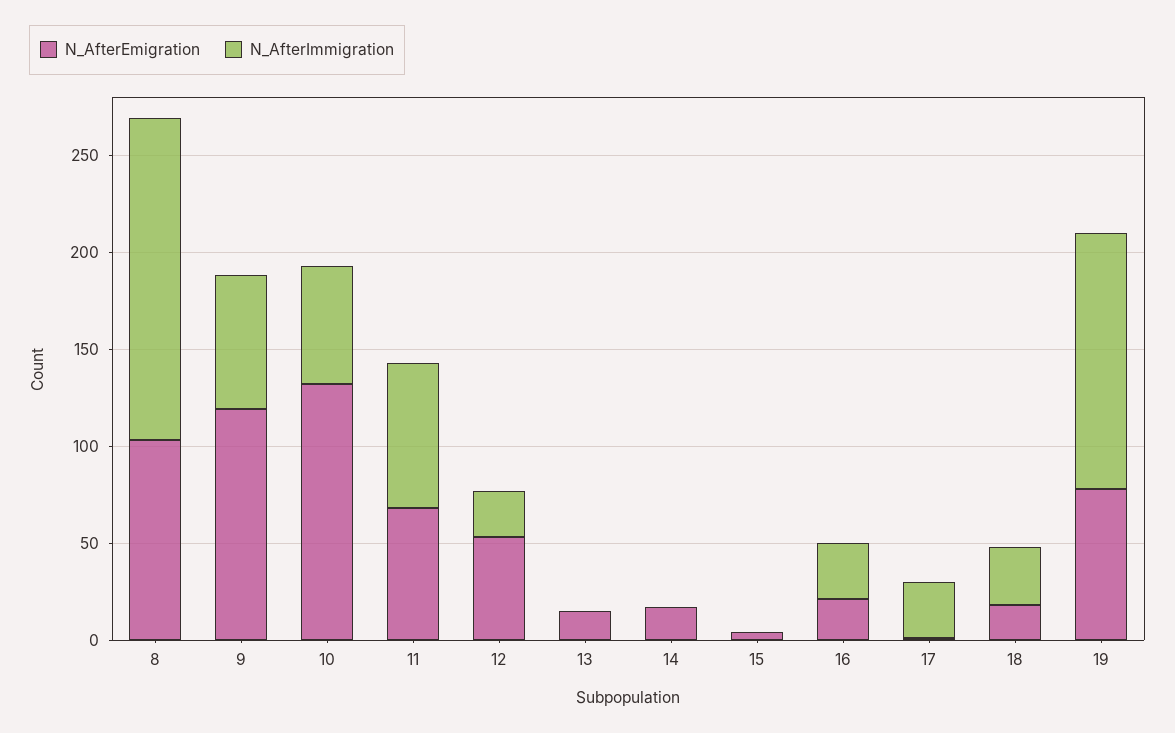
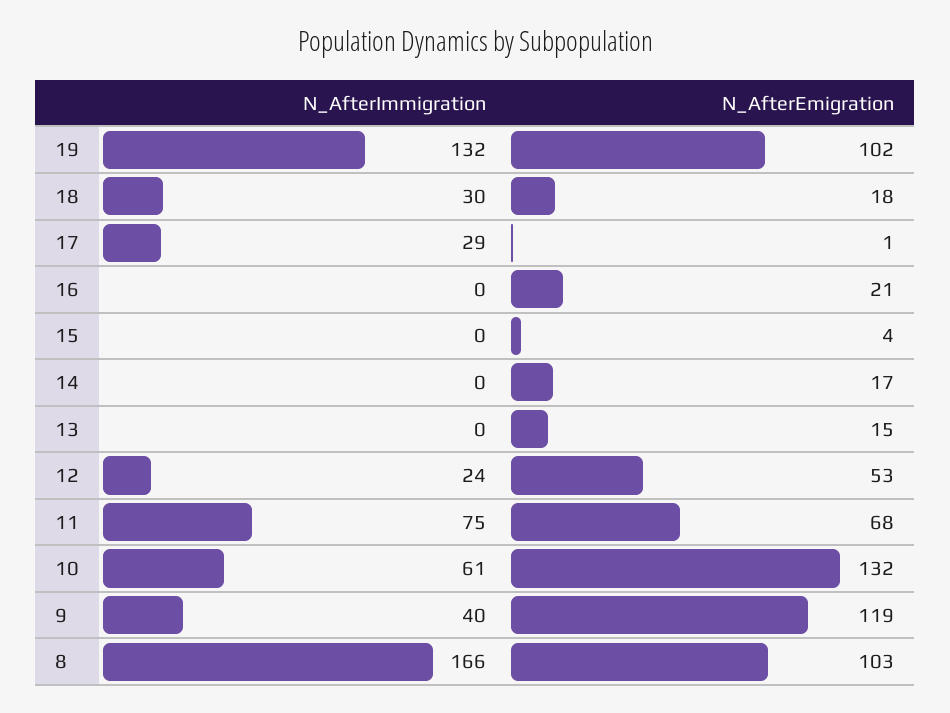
  {
    "N_AfterEmigration": {
      "8": 103,
      "9": 119,
      "10": 132,
      "11": 68,
      "12": 53,
      "13": 15,
      "14": 17,
      "15": 4,
      "16": 21,
      "17": 1,
      "18": 18,
-     "19": 80
+     "19": 102
    },
    "N_AfterImmigration": {
      "8": 166,
-     "9": 70,
+     "9": 40,
      "10": 61,
      "11": 75,
      "12": 24,
      "13": 0,
      "14": 0,
      "15": 0,
-     "16": 30,
+     "16": 0,
      "17": 29,
      "18": 30,
      "19": 132
    }
  }

